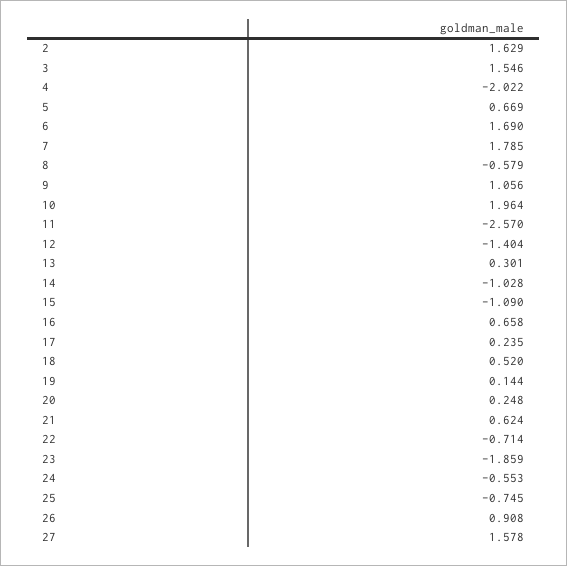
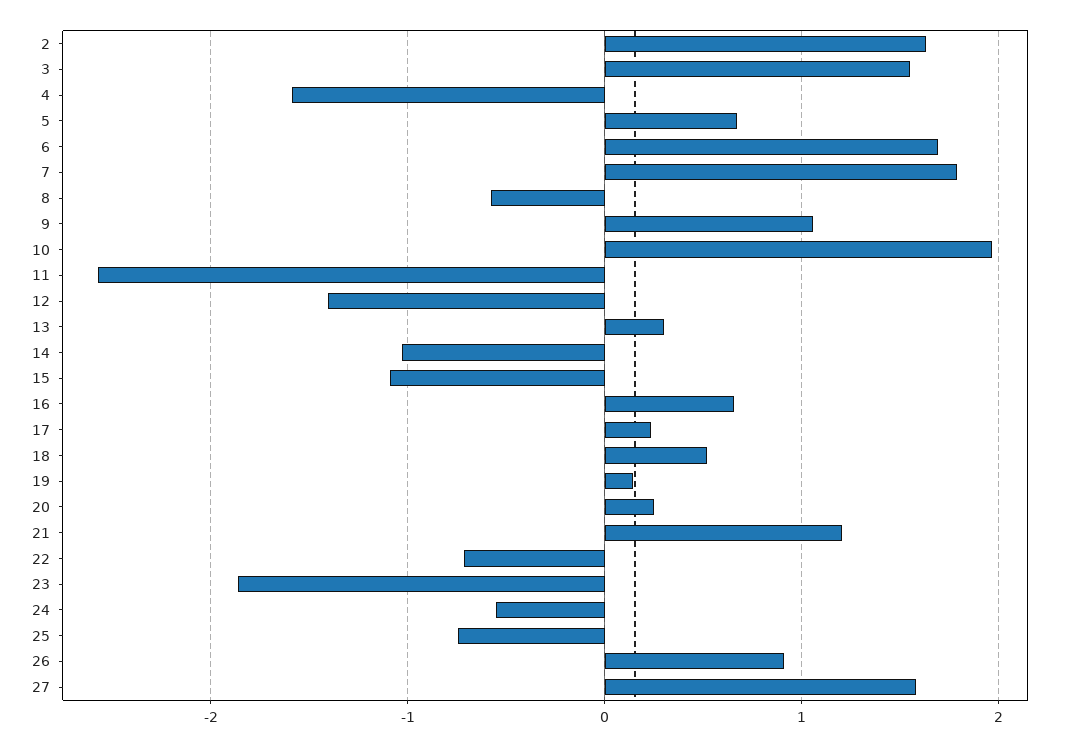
  {
    "2": 1.629,
    "3": 1.546,
-   "4": -2.022,
+   "4": -1.6,
    "5": 0.669,
    "6": 1.69,
    "7": 1.785,
    "8": -0.579,
    "9": 1.056,
    "10": 1.964,
    "11": -2.57,
    "12": -1.404,
    "13": 0.301,
    "14": -1.028,
    "15": -1.09,
    "16": 0.658,
    "17": 0.235,
    "18": 0.52,
    "19": 0.144,
    "20": 0.248,
-   "21": 0.624,
+   "21": 1.2,
    "22": -0.714,
    "23": -1.859,
    "24": -0.553,
    "25": -0.745,
    "26": 0.908,
    "27": 1.578
  }

